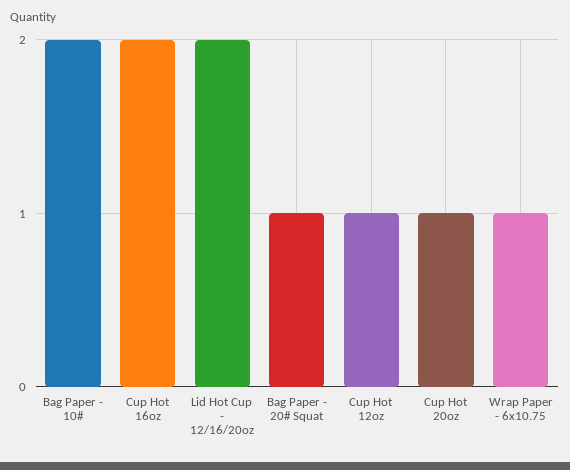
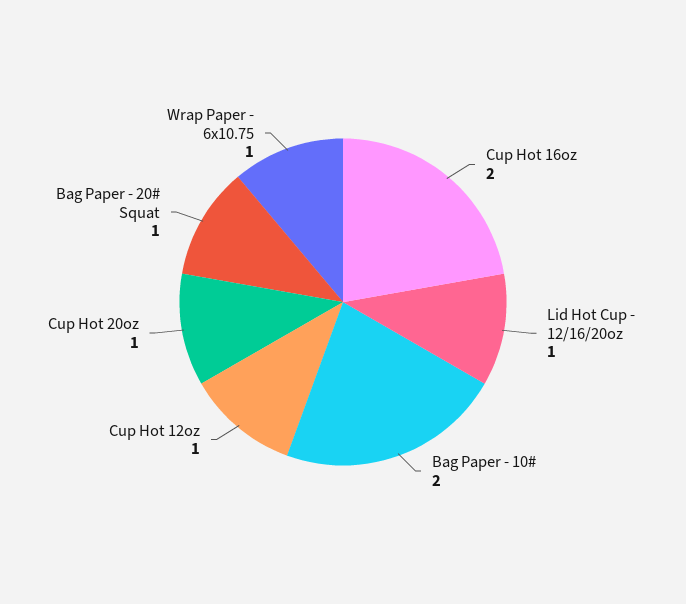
  {
    "Bag Paper - 10#": 2,
    "Cup Hot 16oz": 2,
-   "Lid Hot Cup - 12/16/20oz": 2,
+   "Lid Hot Cup - 12/16/20oz": 1,
    "Bag Paper - 20# Squat": 1,
    "Cup Hot 12oz": 1,
    "Cup Hot 20oz": 1,
    "Wrap Paper - 6x10.75": 1
  }

